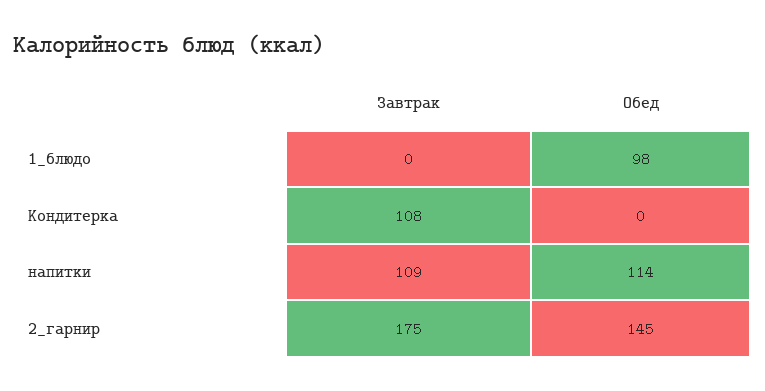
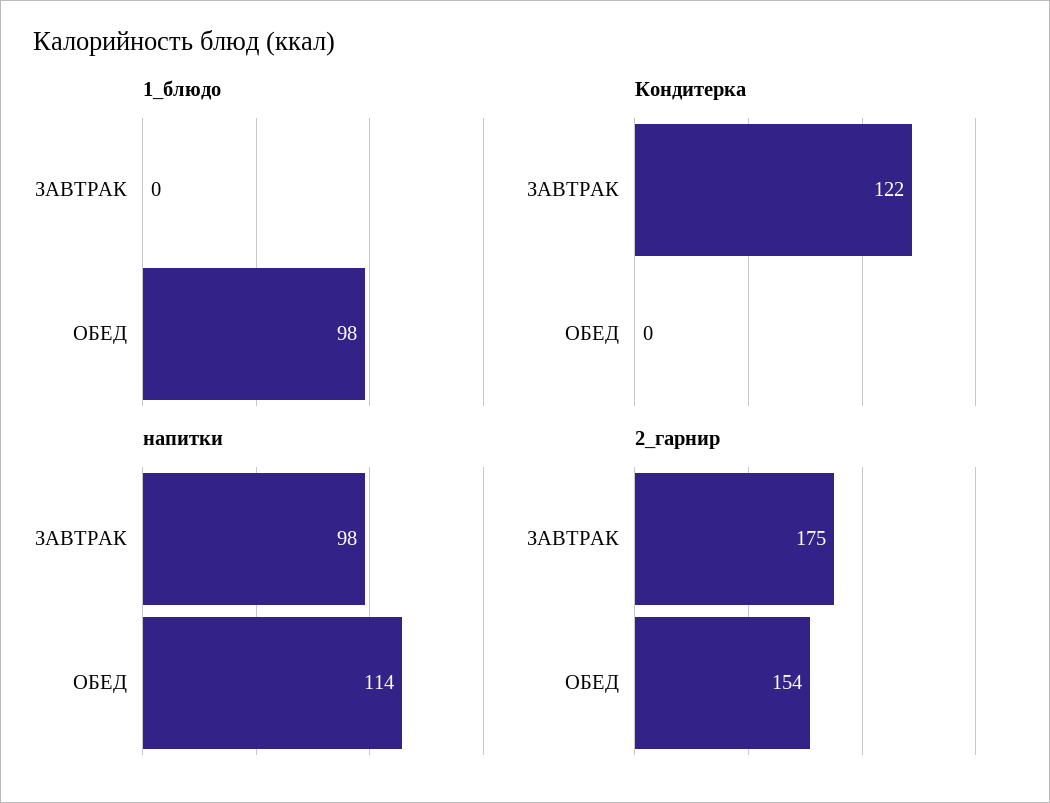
  {
    "1_блюдо": {
      "Завтрак": 0,
      "Обед": 98
    },
    "Кондитерка": {
-     "Завтрак": 108,
+     "Завтрак": 122,
      "Обед": 0
    },
    "напитки": {
-     "Завтрак": 109,
+     "Завтрак": 98,
      "Обед": 114
    },
    "2_гарнир": {
      "Завтрак": 175,
-     "Обед": 145
+     "Обед": 154
    }
  }

